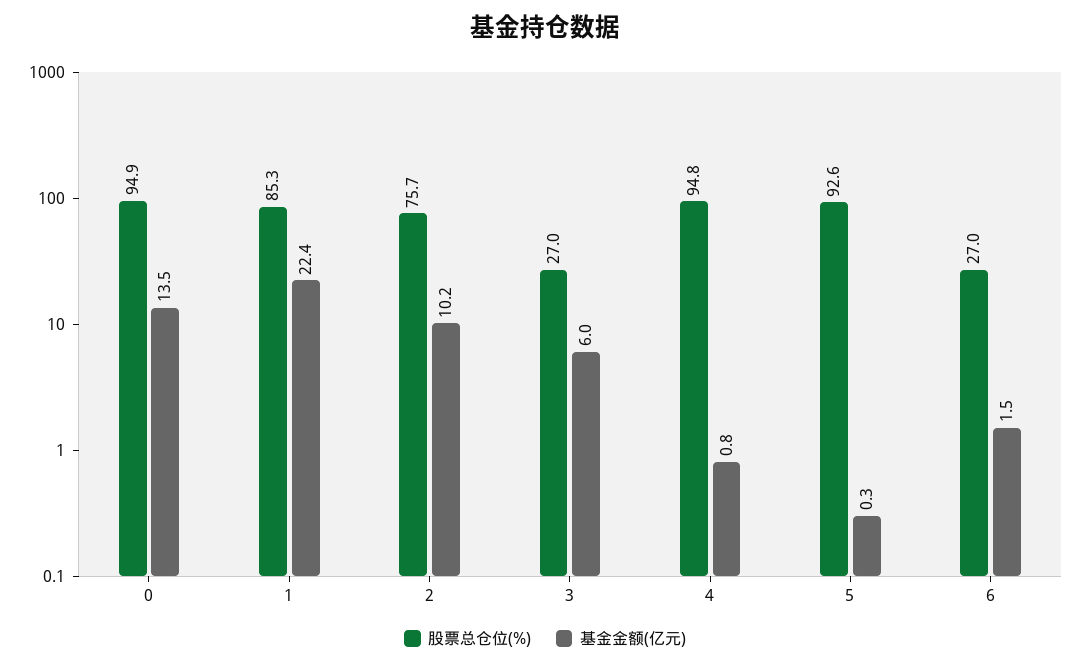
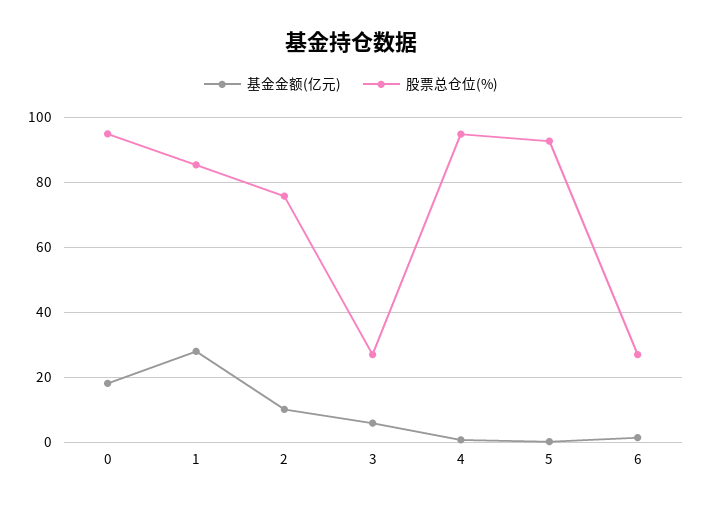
  {
    "股票总仓位(%)": {
      "0": 94.9,
      "1": 85.3,
      "2": 75.7,
      "3": 27,
      "4": 94.8,
      "5": 92.6,
      "6": 27
    },
    "基金金额(亿元)": {
-     "0": 13.5,
+     "0": 18,
-     "1": 22.4,
+     "1": 28,
      "2": 10.2,
      "3": 6,
      "4": 0.8,
      "5": 0.3,
      "6": 1.5
    }
  }

